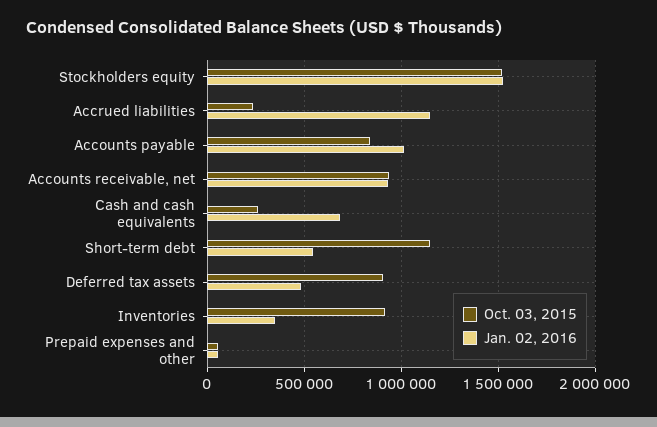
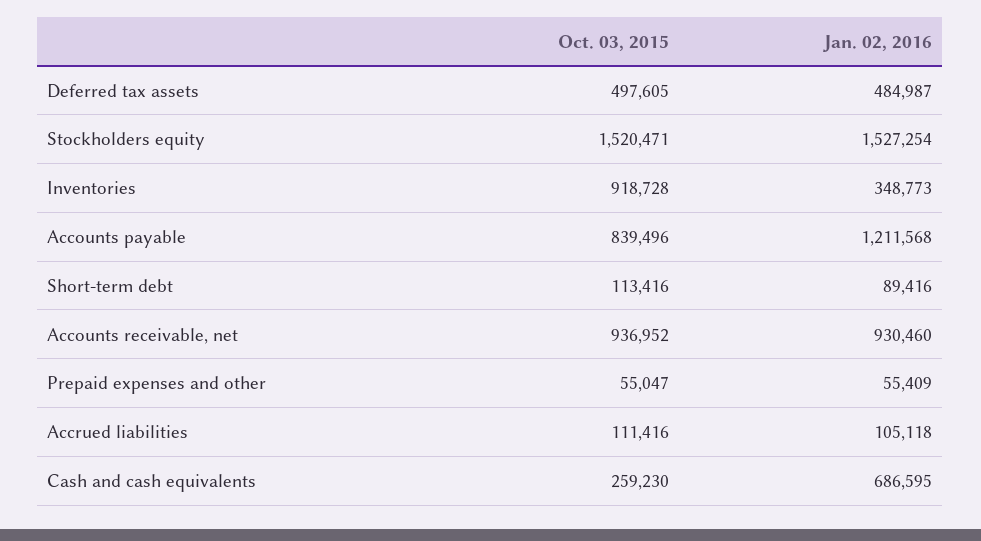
  {
    "Oct. 03, 2015": {
      "Stockholders equity": 1520471,
-     "Accrued liabilities": 250000,
+     "Accrued liabilities": 111416,
      "Accounts payable": 839496,
      "Accounts receivable, net": 936952,
      "Cash and cash equivalents": 259230,
-     "Short-term debt": 1150000,
+     "Short-term debt": 113416,
-     "Deferred tax assets": 900000,
+     "Deferred tax assets": 497605,
      "Inventories": 918728,
      "Prepaid expenses and other": 55047
    },
    "Jan. 02, 2016": {
      "Stockholders equity": 1527254,
-     "Accrued liabilities": 1150000,
+     "Accrued liabilities": 105118,
-     "Accounts payable": 1000000,
+     "Accounts payable": 1211568,
      "Accounts receivable, net": 930460,
      "Cash and cash equivalents": 686595,
-     "Short-term debt": 550000,
+     "Short-term debt": 89416,
      "Deferred tax assets": 484987,
      "Inventories": 348773,
      "Prepaid expenses and other": 55409
    }
  }

